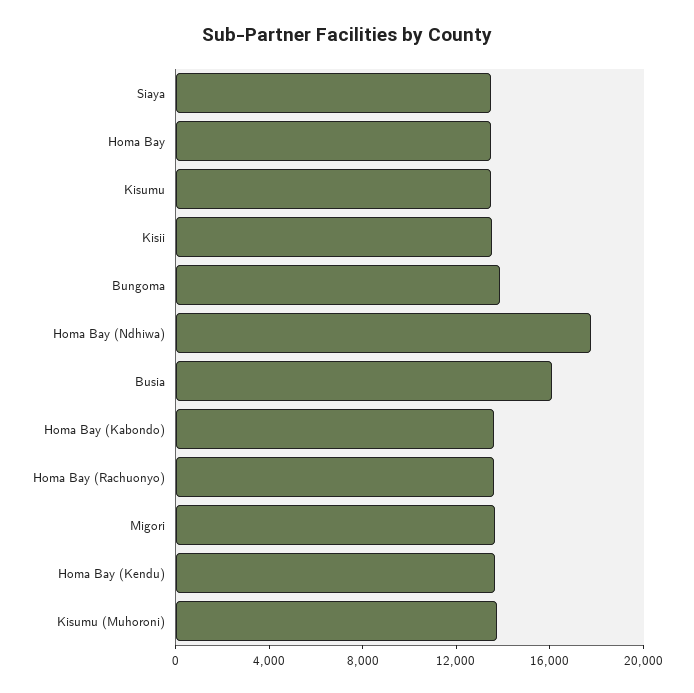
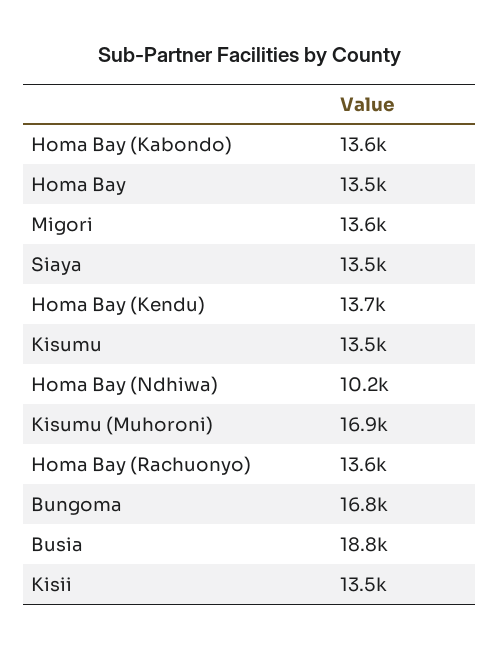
  {
    "Siaya": 13500,
    "Homa Bay": 13500,
    "Kisumu": 13500,
    "Kisii": 13500,
-   "Bungoma": 14000,
+   "Bungoma": 16800,
-   "Homa Bay (Ndhiwa)": 18000,
+   "Homa Bay (Ndhiwa)": 10200,
-   "Busia": 16000,
+   "Busia": 18800,
    "Homa Bay (Kabondo)": 13600,
    "Homa Bay (Rachuonyo)": 13600,
    "Migori": 13600,
    "Homa Bay (Kendu)": 13700,
-   "Kisumu (Muhoroni)": 14000
+   "Kisumu (Muhoroni)": 16900
  }

